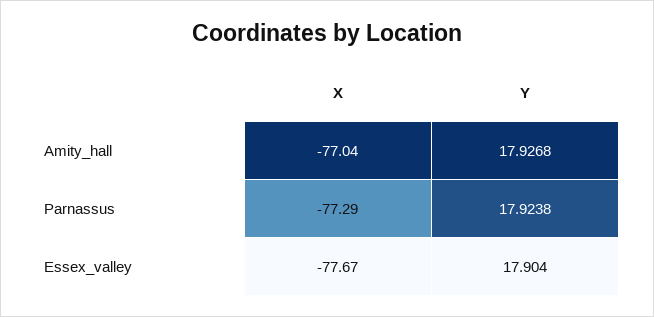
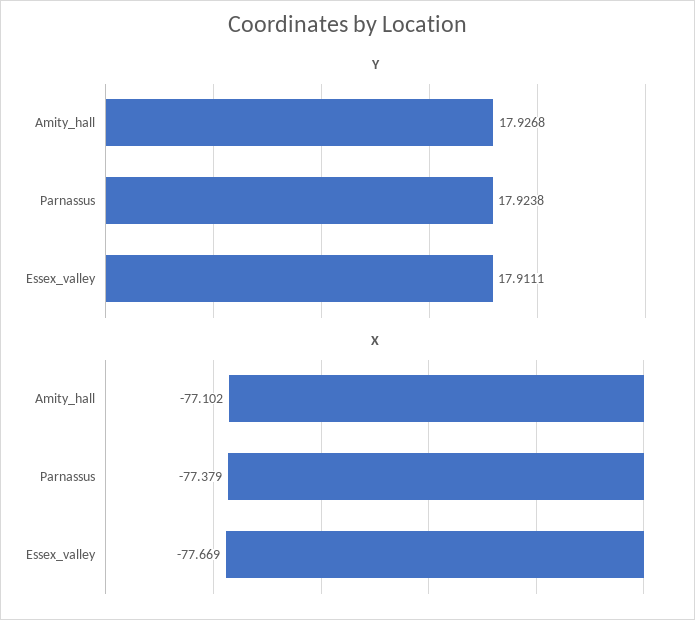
  {
    "X": {
-     "Amity_hall": -77.04,
+     "Amity_hall": -77.102,
-     "Parnassus": -77.29,
+     "Parnassus": -77.379,
      "Essex_valley": -77.669
    },
    "Y": {
      "Amity_hall": 17.9268,
      "Parnassus": 17.9238,
-     "Essex_valley": 17.904
+     "Essex_valley": 17.9111
    }
  }

